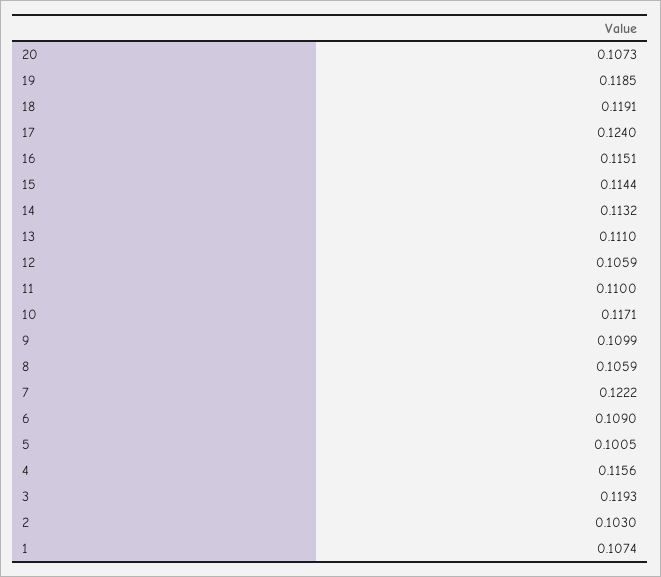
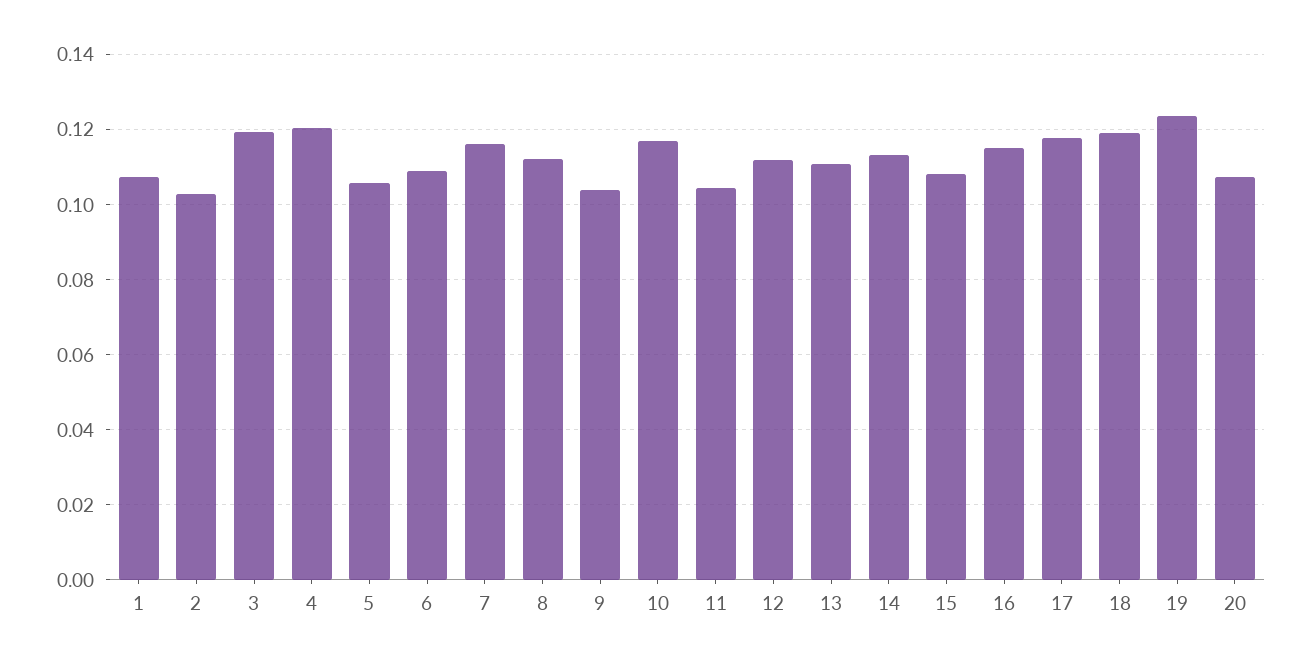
  {
    "20": 0.1073,
-   "19": 0.1185,
+   "19": 0.124,
    "18": 0.1191,
-   "17": 0.124,
+   "17": 0.118,
    "16": 0.1151,
-   "15": 0.1144,
+   "15": 0.108,
    "14": 0.1132,
    "13": 0.111,
-   "12": 0.1059,
+   "12": 0.112,
-   "11": 0.11,
+   "11": 0.104,
    "10": 0.1171,
-   "9": 0.1099,
+   "9": 0.104,
-   "8": 0.1059,
+   "8": 0.112,
-   "7": 0.1222,
+   "7": 0.116,
    "6": 0.109,
-   "5": 0.1005,
+   "5": 0.106,
-   "4": 0.1156,
+   "4": 0.12,
    "3": 0.1193,
    "2": 0.103,
    "1": 0.1074
  }

